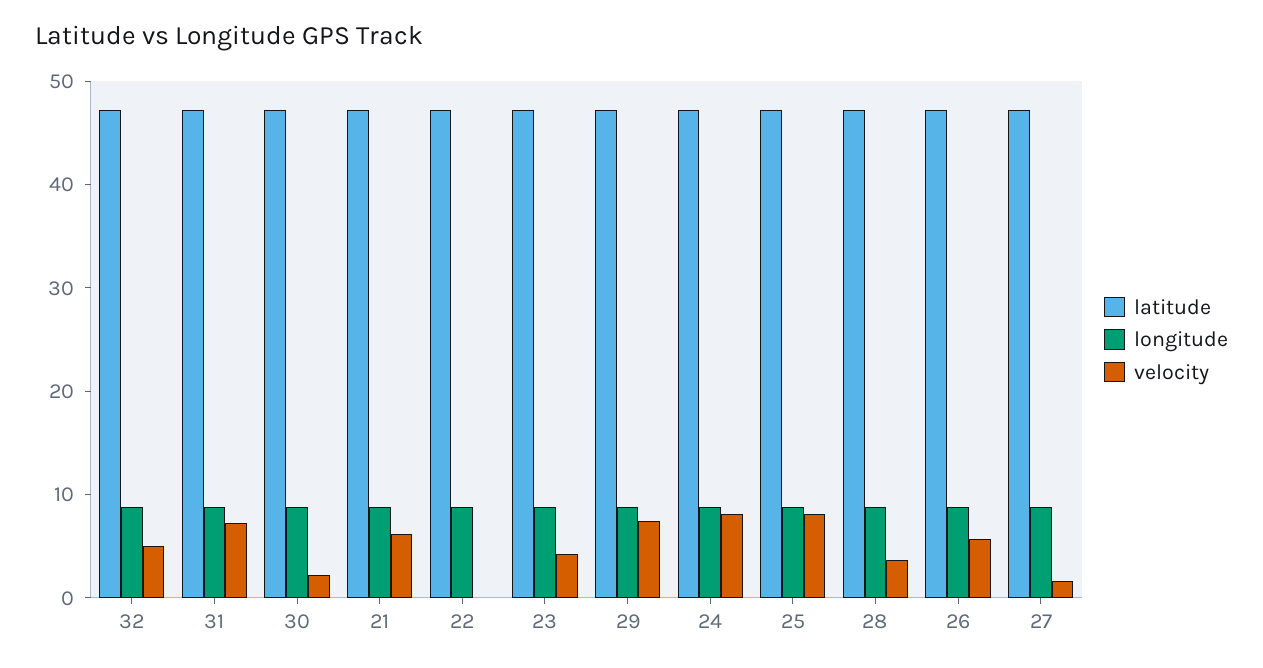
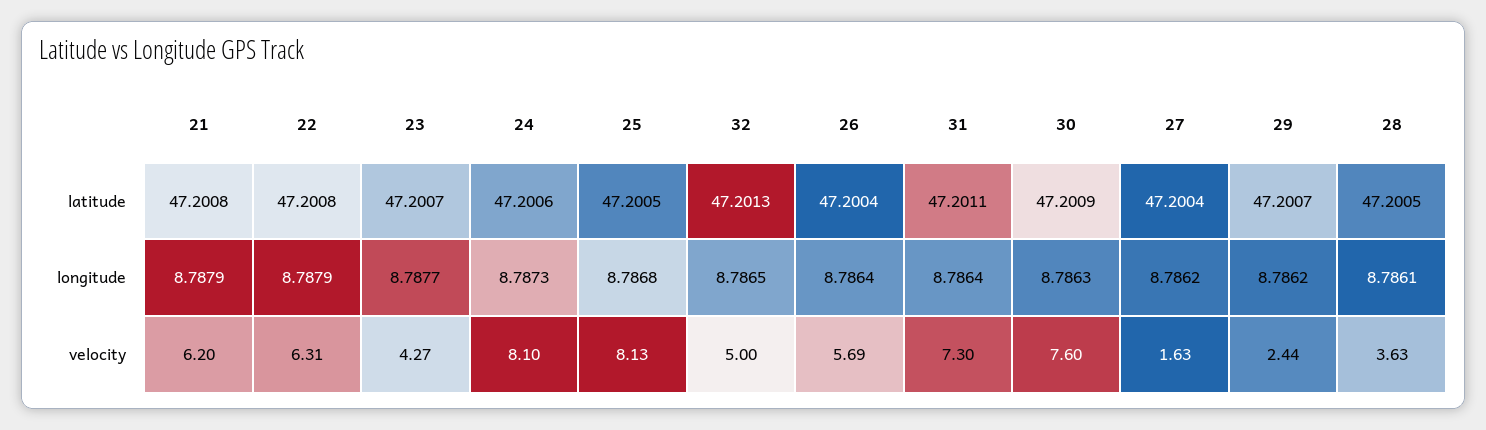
  {
    "latitude": {
      "32": 47.2013,
      "31": 47.2011,
      "30": 47.2009,
      "21": 47.2008,
      "22": 47.2008,
      "23": 47.2007,
      "29": 47.2007,
      "24": 47.2006,
      "25": 47.2005,
      "28": 47.2005,
      "26": 47.2004,
      "27": 47.2004
    },
    "longitude": {
      "32": 8.7865,
      "31": 8.7864,
      "30": 8.7863,
      "21": 8.7879,
      "22": 8.7879,
      "23": 8.7877,
      "29": 8.7862,
      "24": 8.7873,
      "25": 8.7868,
      "28": 8.7861,
      "26": 8.7864,
      "27": 8.7862
    },
    "velocity": {
      "32": 5,
      "31": 7.3,
-     "30": 2,
+     "30": 7.6,
      "21": 6.2,
-     "22": 0,
+     "22": 6.31,
      "23": 4.27,
-     "29": 8,
+     "29": 2.44,
      "24": 8.1,
      "25": 8.13,
      "28": 3.63,
      "26": 5.69,
      "27": 1.63
    }
  }

